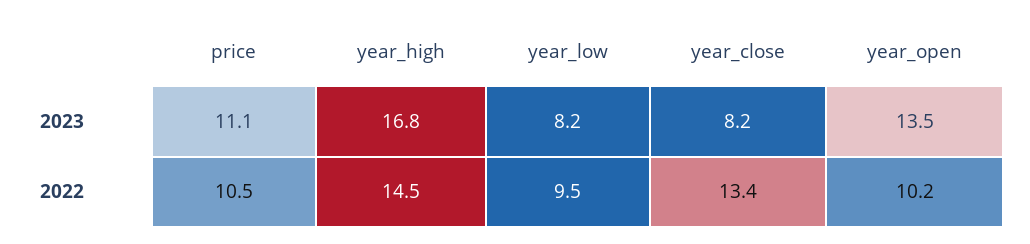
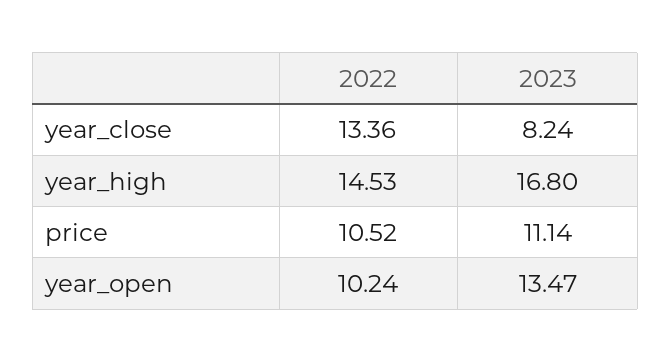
  {
    "price": {
      "2023": 11.14,
      "2022": 10.52
    },
    "year_high": {
      "2023": 16.8,
      "2022": 14.53
    },
-   "year_low": {
-     "2023": 8.2,
-     "2022": 9.5
-   },
    "year_close": {
      "2023": 8.24,
      "2022": 13.36
    },
    "year_open": {
      "2023": 13.47,
      "2022": 10.24
    }
  }

